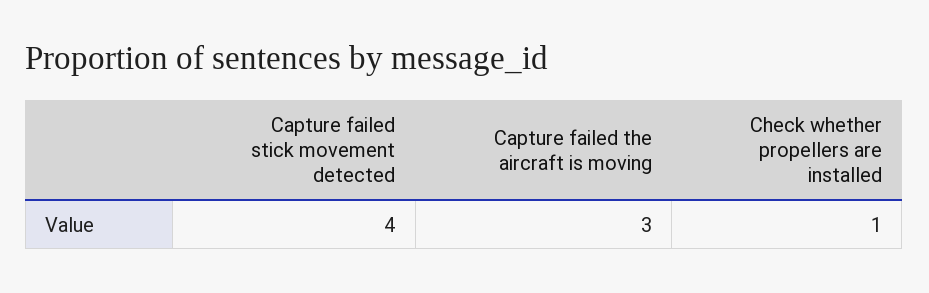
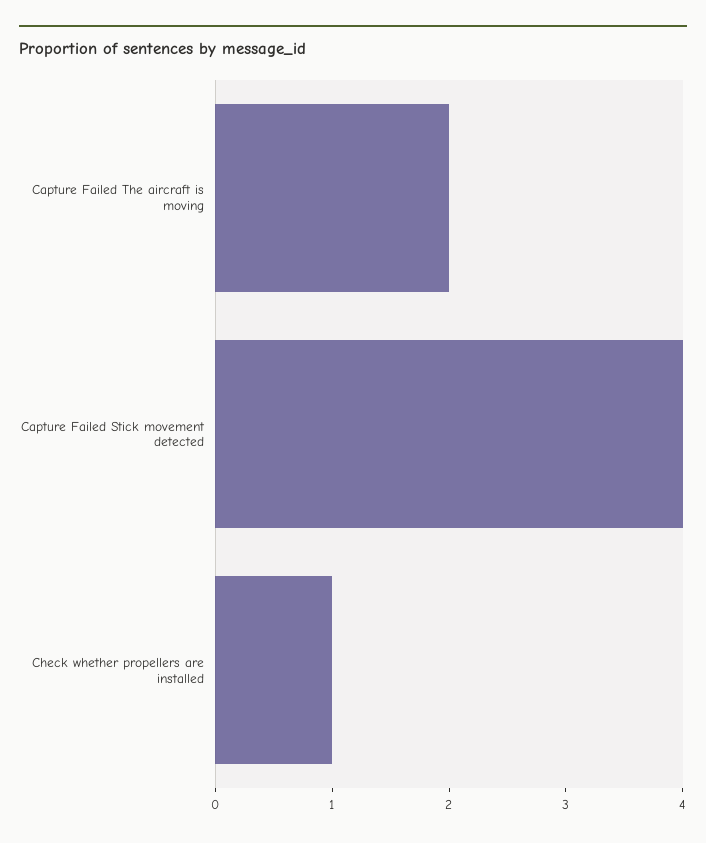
  {
    "Capture failed stick movement detected": 4,
-   "Capture failed the aircraft is moving": 3,
+   "Capture failed the aircraft is moving": 2,
    "Check whether propellers are installed": 1
  }

